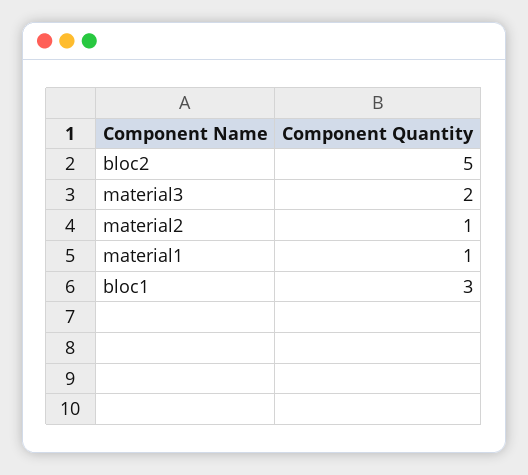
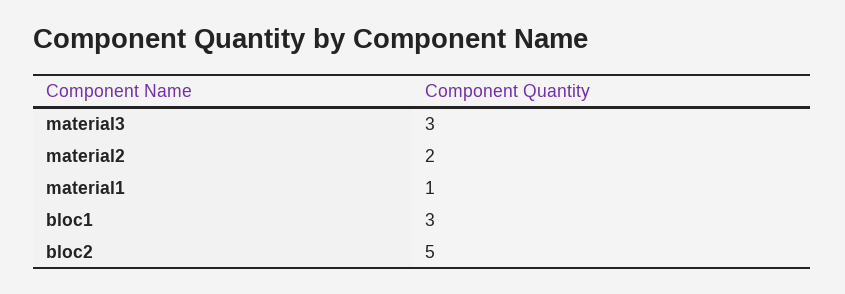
  {
    "bloc2": 5,
-   "material3": 2,
+   "material3": 3,
-   "material2": 1,
+   "material2": 2,
    "material1": 1,
    "bloc1": 3
  }

